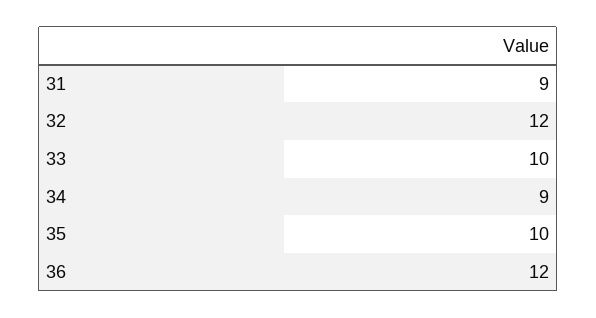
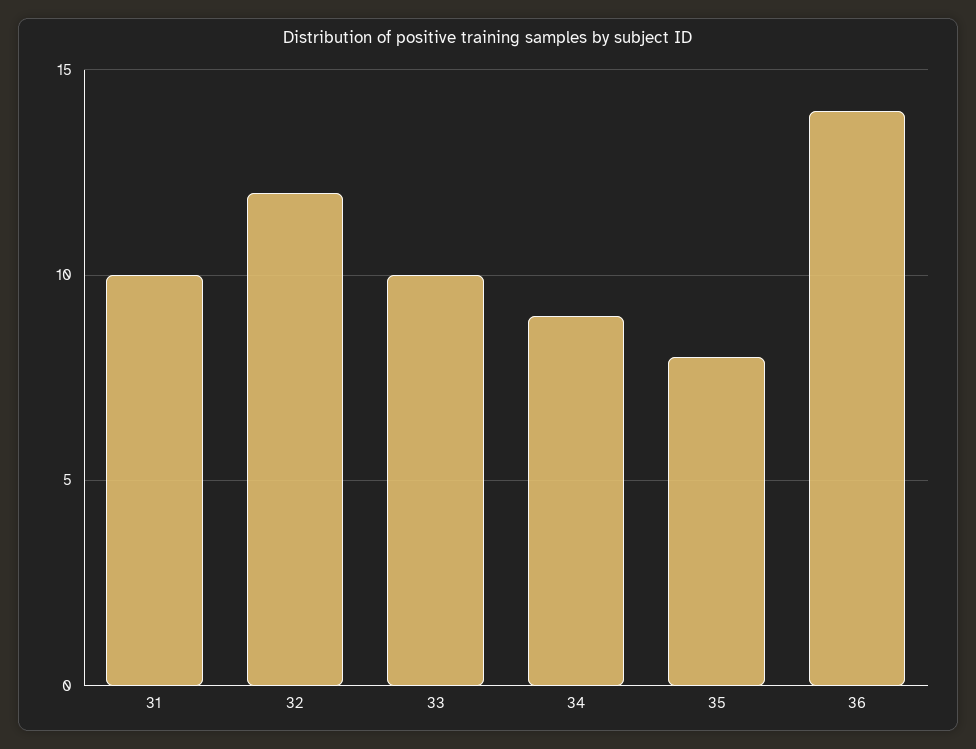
  {
-   "31": 9,
+   "31": 10,
    "32": 12,
    "33": 10,
    "34": 9,
-   "35": 10,
+   "35": 8,
-   "36": 12
+   "36": 14
  }

